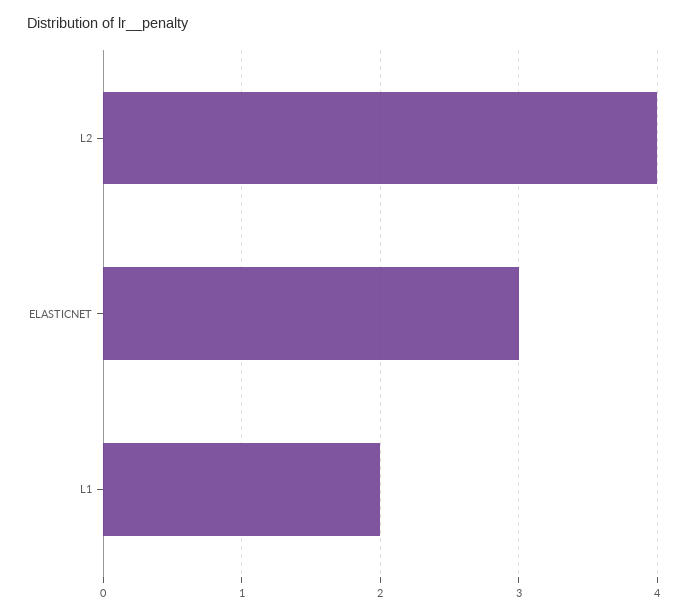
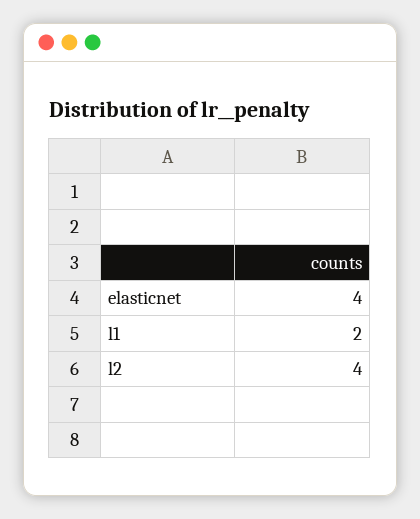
  {
    "L2": 4,
-   "ELASTICNET": 3,
+   "ELASTICNET": 4,
    "L1": 2
  }

